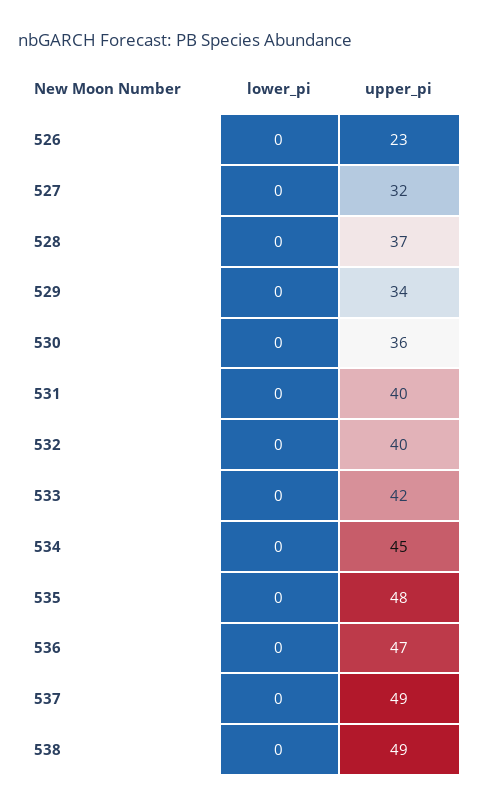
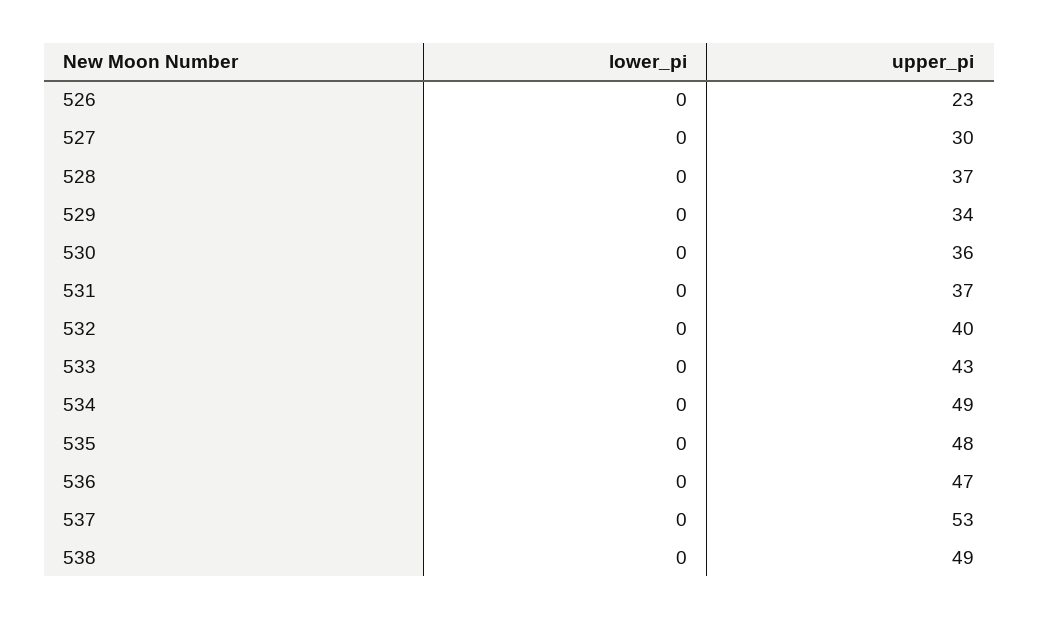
  {
    "lower_pi": {
      "526": 0,
      "527": 0,
      "528": 0,
      "529": 0,
      "530": 0,
      "531": 0,
      "532": 0,
      "533": 0,
      "534": 0,
      "535": 0,
      "536": 0,
      "537": 0,
      "538": 0
    },
    "upper_pi": {
      "526": 23,
-     "527": 32,
+     "527": 30,
      "528": 37,
      "529": 34,
      "530": 36,
-     "531": 40,
+     "531": 37,
      "532": 40,
-     "533": 42,
+     "533": 43,
-     "534": 45,
+     "534": 49,
      "535": 48,
      "536": 47,
-     "537": 49,
+     "537": 53,
      "538": 49
    }
  }

